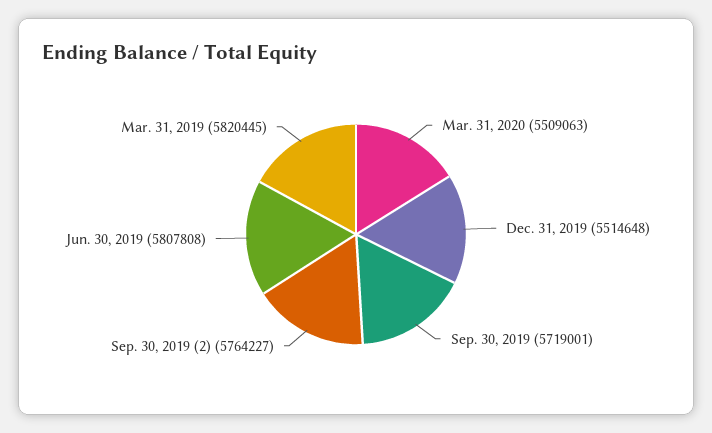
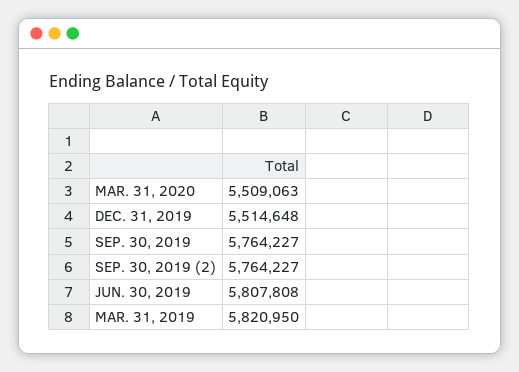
  {
    "Mar. 31, 2020": 5509063,
    "Dec. 31, 2019": 5514648,
-   "Sep. 30, 2019": 5719001,
+   "Sep. 30, 2019": 5764227,
    "Sep. 30, 2019 (2)": 5764227,
    "Jun. 30, 2019": 5807808,
-   "Mar. 31, 2019": 5820445
+   "Mar. 31, 2019": 5820950
  }

